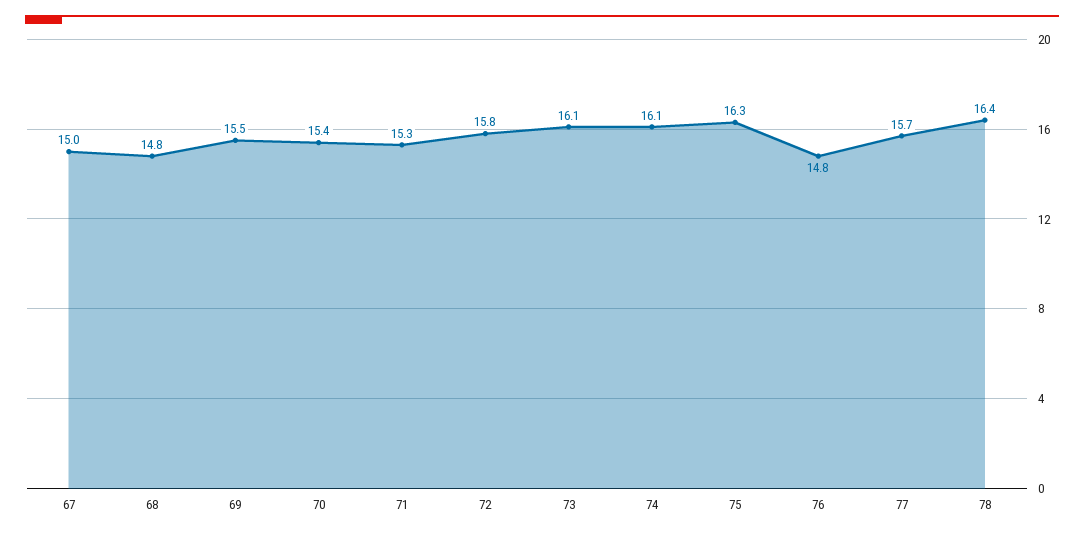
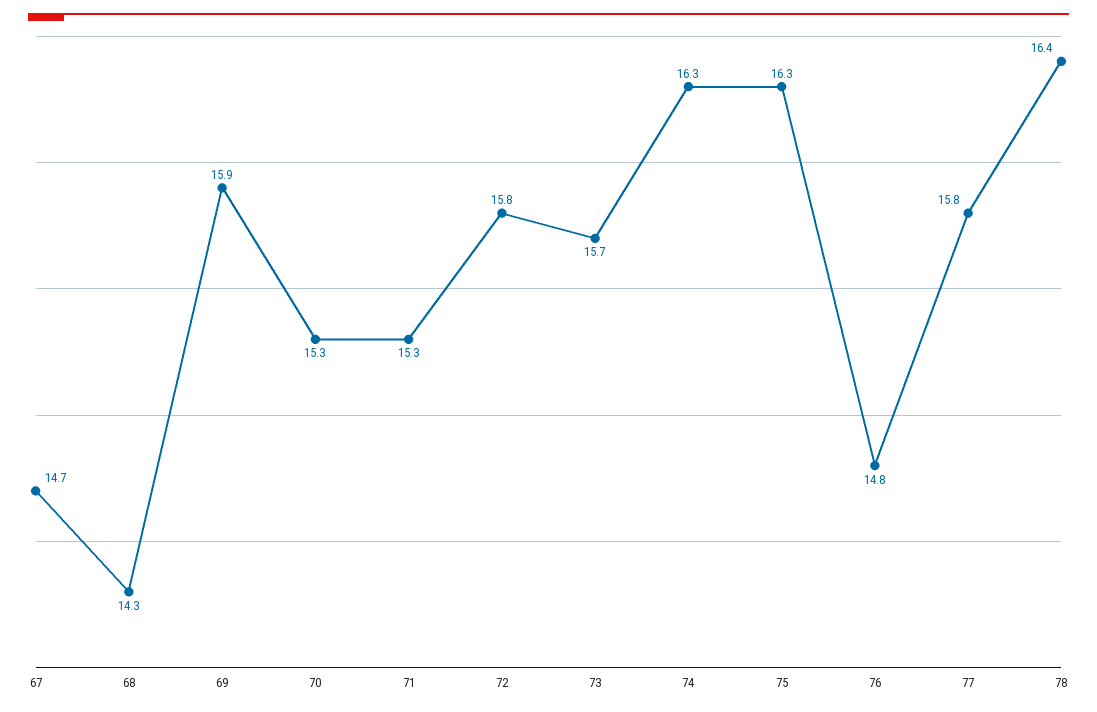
  {
-   "67": 15,
+   "67": 14.7,
-   "68": 14.8,
+   "68": 14.3,
-   "69": 15.5,
+   "69": 15.9,
-   "70": 15.4,
+   "70": 15.3,
    "71": 15.3,
    "72": 15.8,
-   "73": 16.1,
+   "73": 15.7,
-   "74": 16.1,
+   "74": 16.3,
    "75": 16.3,
    "76": 14.8,
-   "77": 15.7,
+   "77": 15.8,
    "78": 16.4
  }

